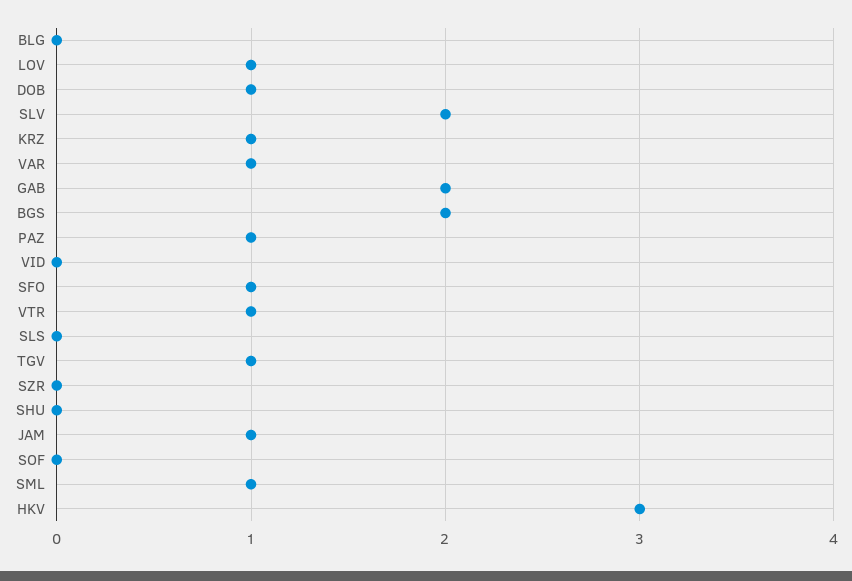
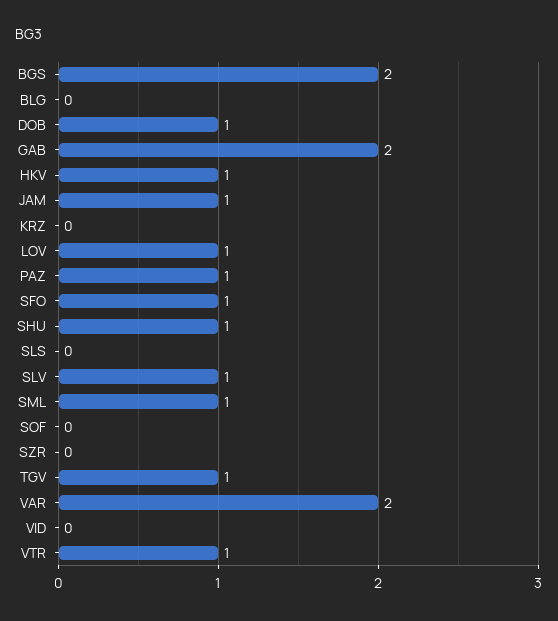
  {
    "BLG": 0,
    "LOV": 1,
    "DOB": 1,
-   "SLV": 2,
+   "SLV": 1,
-   "KRZ": 1,
+   "KRZ": 0,
-   "VAR": 1,
+   "VAR": 2,
    "GAB": 2,
    "BGS": 2,
    "PAZ": 1,
    "VID": 0,
    "SFO": 1,
    "VTR": 1,
    "SLS": 0,
    "TGV": 1,
    "SZR": 0,
-   "SHU": 0,
+   "SHU": 1,
    "JAM": 1,
    "SOF": 0,
    "SML": 1,
-   "HKV": 3
+   "HKV": 1
  }

